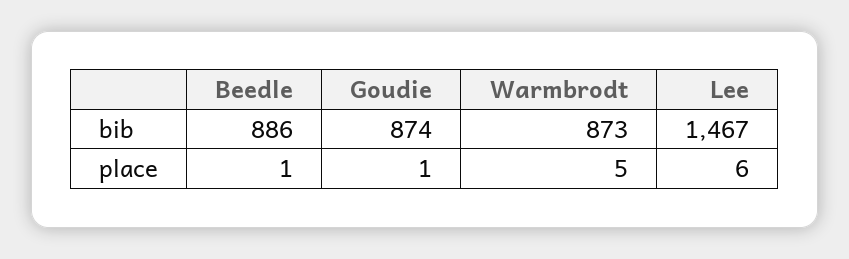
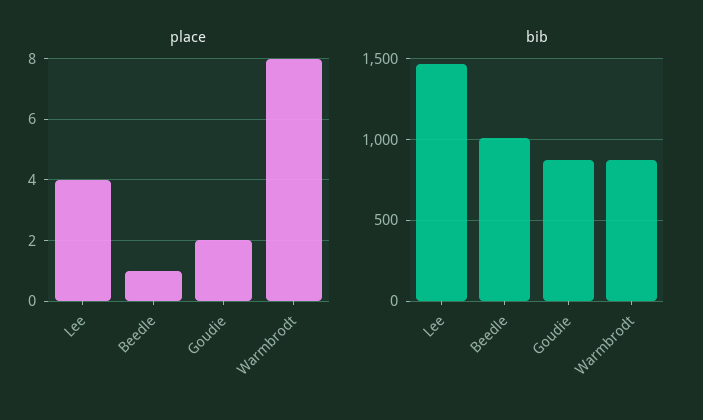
  {
    "bib": {
-     "Beedle": 886,
+     "Beedle": 1000,
      "Goudie": 874,
      "Warmbrodt": 873,
      "Lee": 1467
    },
    "place": {
      "Beedle": 1,
-     "Goudie": 1,
+     "Goudie": 2,
-     "Warmbrodt": 5,
+     "Warmbrodt": 8,
-     "Lee": 6
+     "Lee": 4
    }
  }

